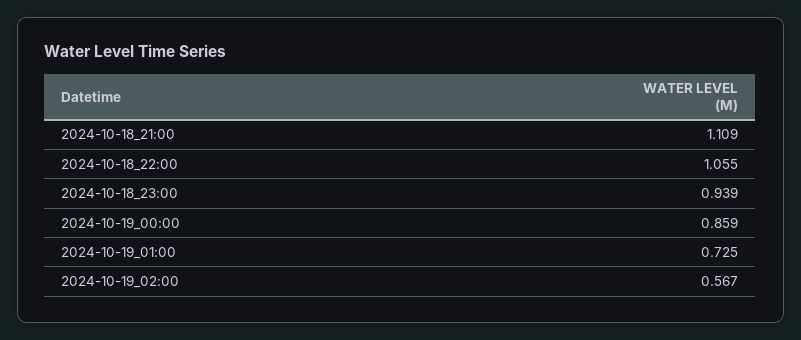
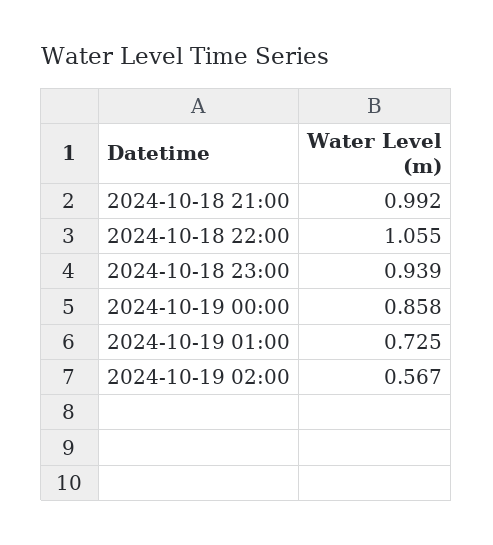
  {
-   "2024-10-18_21:00": 1.109,
+   "2024-10-18_21:00": 0.992,
    "2024-10-18_22:00": 1.055,
    "2024-10-18_23:00": 0.939,
-   "2024-10-19_00:00": 0.859,
+   "2024-10-19_00:00": 0.858,
    "2024-10-19_01:00": 0.725,
    "2024-10-19_02:00": 0.567
  }

